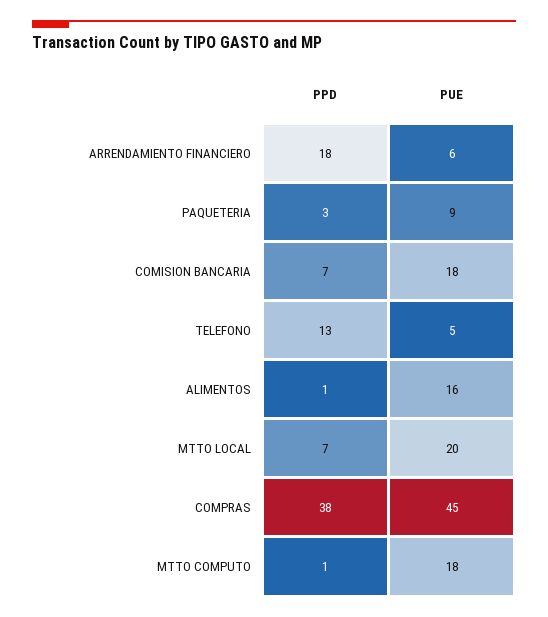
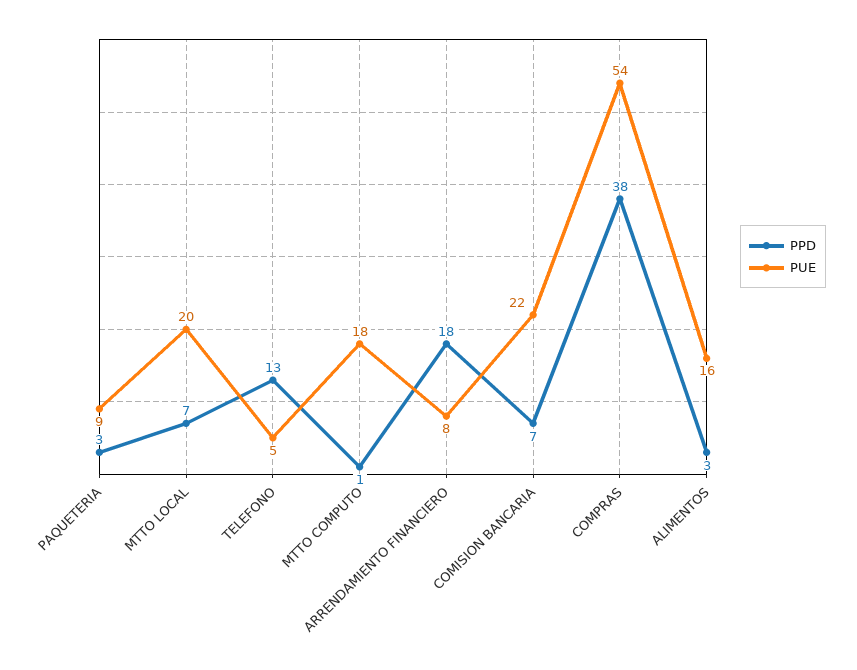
  {
    "PPD": {
      "ARRENDAMIENTO FINANCIERO": 18,
      "PAQUETERIA": 3,
      "COMISION BANCARIA": 7,
      "TELEFONO": 13,
-     "ALIMENTOS": 1,
+     "ALIMENTOS": 3,
      "MTTO LOCAL": 7,
      "COMPRAS": 38,
      "MTTO COMPUTO": 1
    },
    "PUE": {
-     "ARRENDAMIENTO FINANCIERO": 6,
+     "ARRENDAMIENTO FINANCIERO": 8,
      "PAQUETERIA": 9,
-     "COMISION BANCARIA": 18,
+     "COMISION BANCARIA": 22,
      "TELEFONO": 5,
      "ALIMENTOS": 16,
      "MTTO LOCAL": 20,
-     "COMPRAS": 45,
+     "COMPRAS": 54,
      "MTTO COMPUTO": 18
    }
  }

